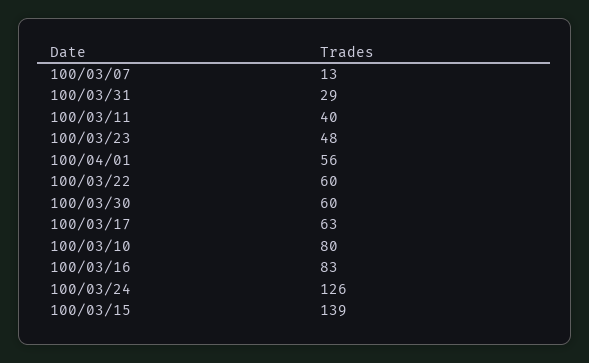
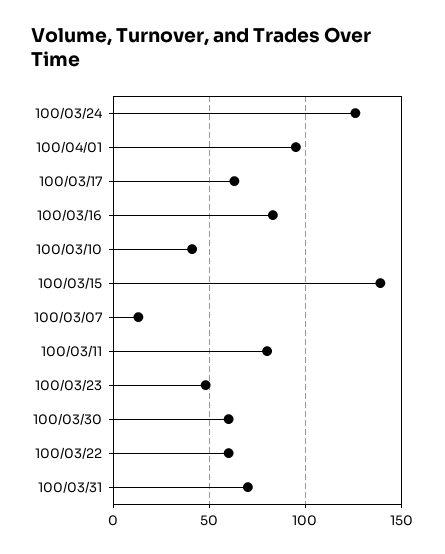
  {
    "100/03/07": 13,
-   "100/03/31": 29,
+   "100/03/31": 70,
-   "100/03/11": 40,
+   "100/03/11": 80,
    "100/03/23": 48,
-   "100/04/01": 56,
+   "100/04/01": 95,
    "100/03/22": 60,
    "100/03/30": 60,
    "100/03/17": 63,
-   "100/03/10": 80,
+   "100/03/10": 40,
    "100/03/16": 83,
    "100/03/24": 126,
    "100/03/15": 139
  }

